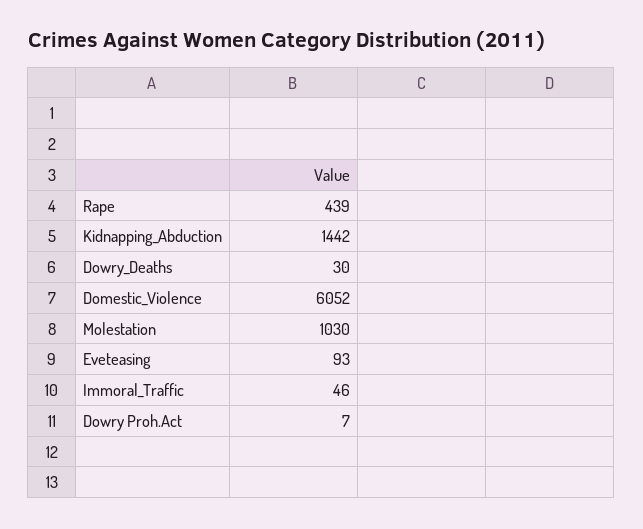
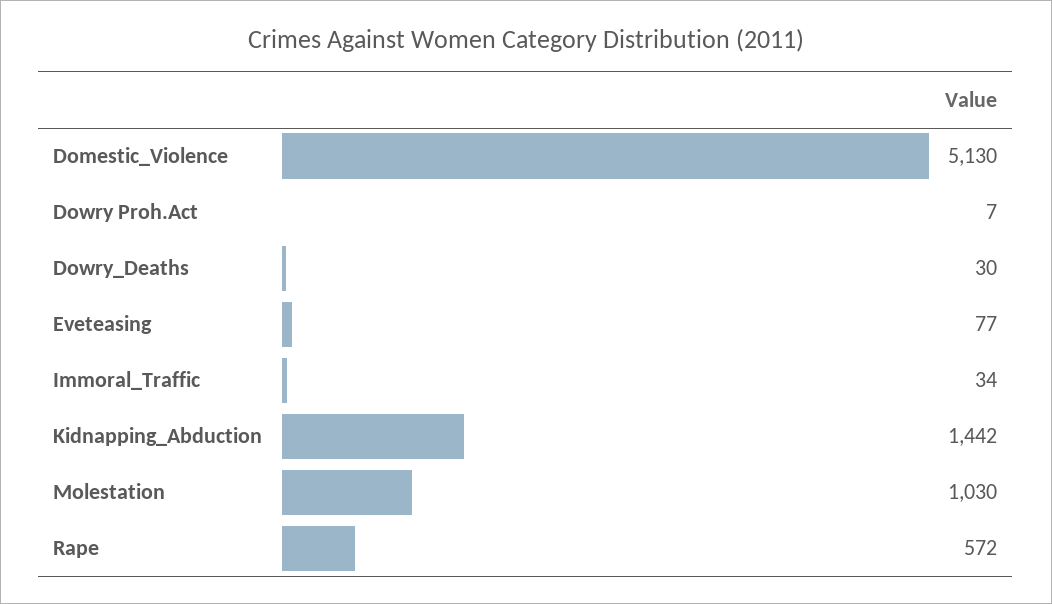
  {
-   "Rape": 439,
+   "Rape": 572,
    "Kidnapping_Abduction": 1442,
    "Dowry_Deaths": 30,
-   "Domestic_Violence": 6052,
+   "Domestic_Violence": 5130,
    "Molestation": 1030,
-   "Eveteasing": 93,
+   "Eveteasing": 77,
-   "Immoral_Traffic": 46,
+   "Immoral_Traffic": 34,
    "Dowry Proh.Act": 7
  }

